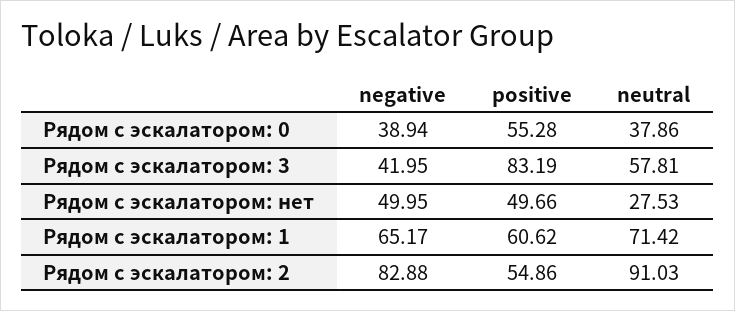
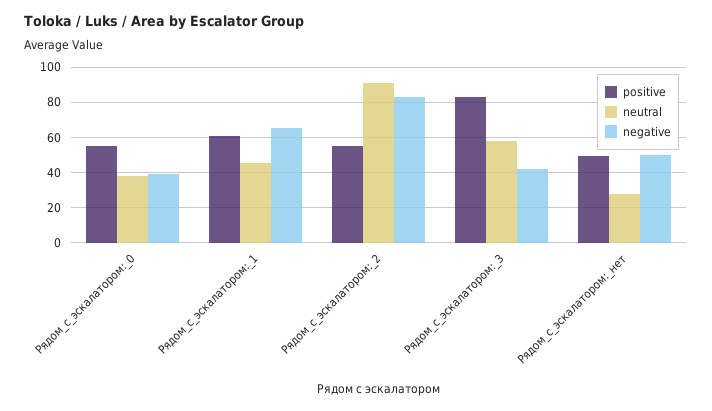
  {
    "negative": {
      "Рядом с эскалатором: 0": 38.94,
      "Рядом с эскалатором: 3": 41.95,
      "Рядом с эскалатором: нет": 49.95,
      "Рядом с эскалатором: 1": 65.17,
      "Рядом с эскалатором: 2": 82.88
    },
    "positive": {
      "Рядом с эскалатором: 0": 55.28,
      "Рядом с эскалатором: 3": 83.19,
      "Рядом с эскалатором: нет": 49.66,
      "Рядом с эскалатором: 1": 60.62,
      "Рядом с эскалатором: 2": 54.86
    },
    "neutral": {
      "Рядом с эскалатором: 0": 37.86,
      "Рядом с эскалатором: 3": 57.81,
      "Рядом с эскалатором: нет": 27.53,
-     "Рядом с эскалатором: 1": 71.42,
+     "Рядом с эскалатором: 1": 45,
      "Рядом с эскалатором: 2": 91.03
    }
  }

